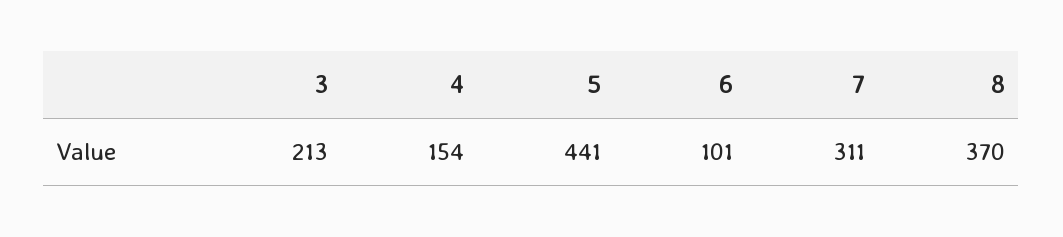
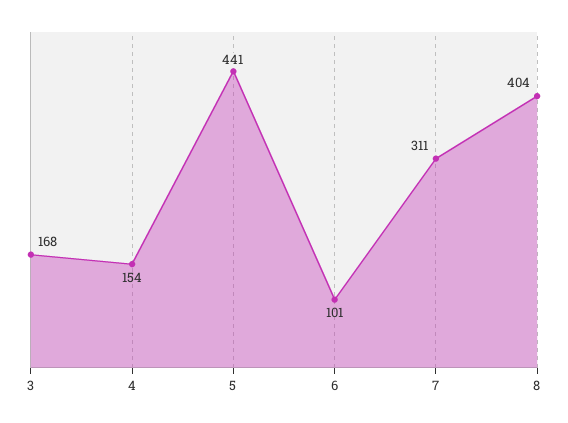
  {
-   "3": 213,
+   "3": 168,
    "4": 154,
    "5": 441,
    "6": 101,
    "7": 311,
-   "8": 370
+   "8": 404
  }

